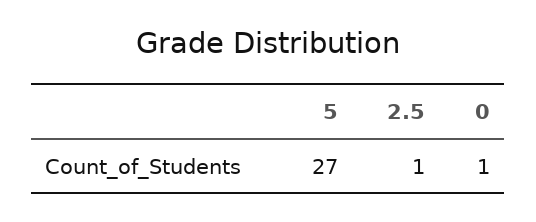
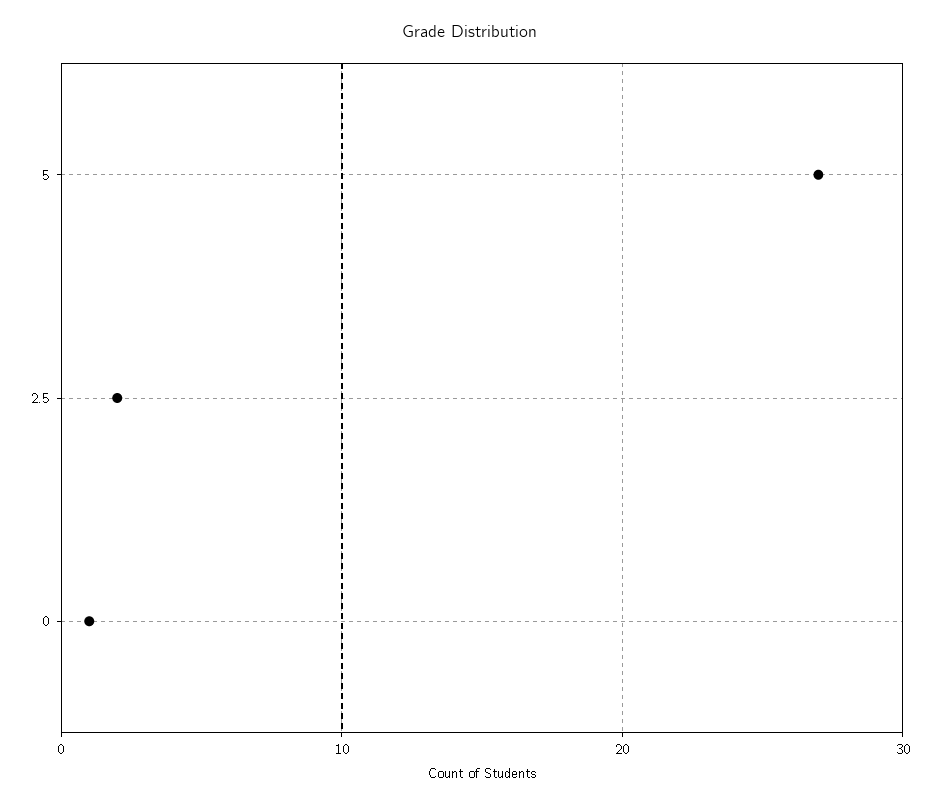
  {
    "5": 27,
-   "2.5": 1,
+   "2.5": 2,
    "0": 1
  }

